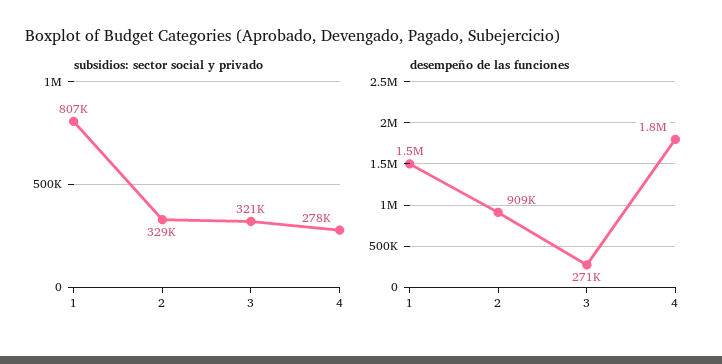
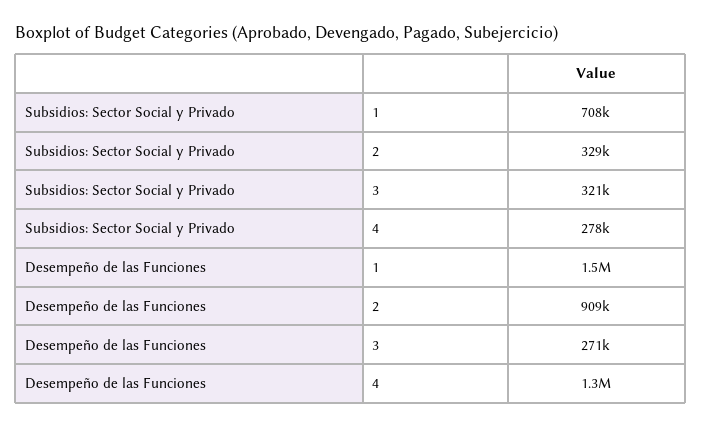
  {
    "subsidios: sector social y privado": {
-     "1": 807000,
+     "1": 708000,
      "2": 329000,
      "3": 321000,
      "4": 278000
    },
    "desempeño de las funciones": {
      "1": 1500000,
      "2": 909000,
      "3": 271000,
-     "4": 1800000
+     "4": 1300000
    }
  }

